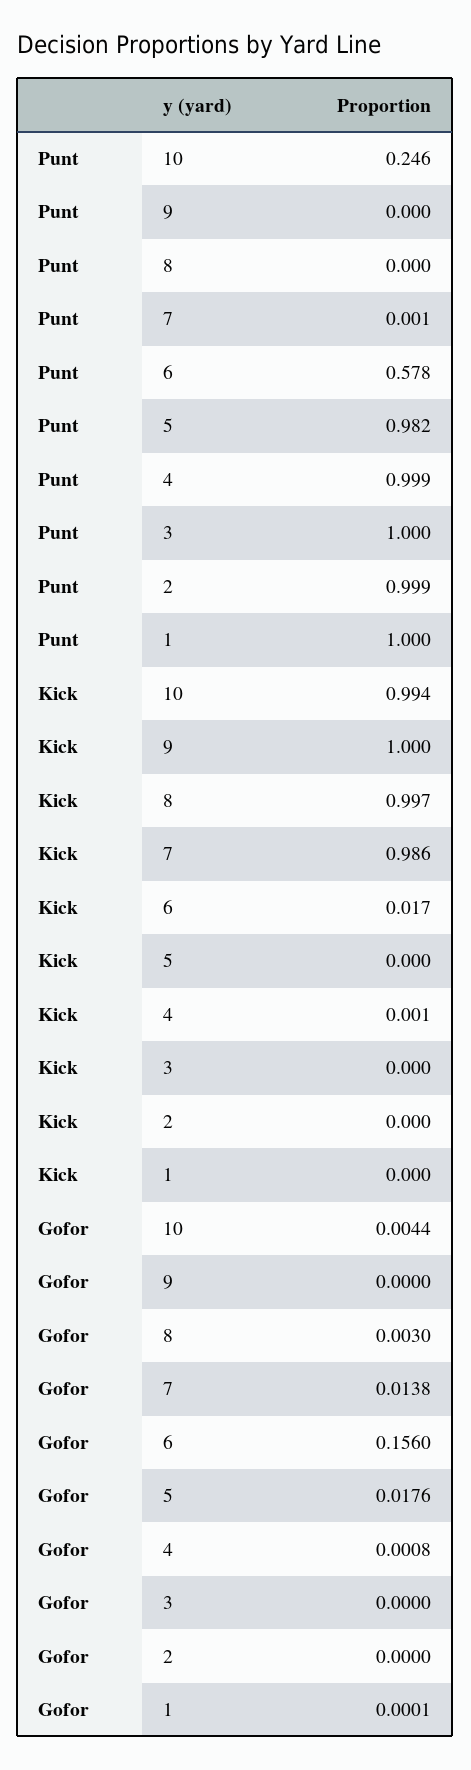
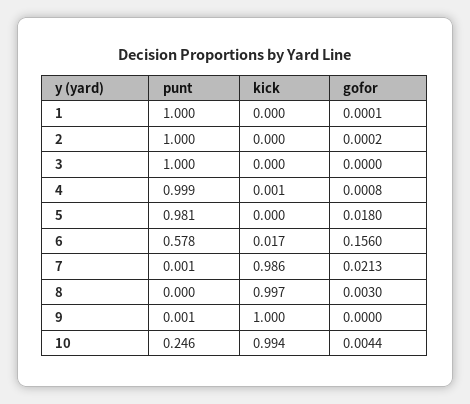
  {
    "Punt": {
      "10": 0.246,
-     "9": 0,
+     "9": 0.001,
      "8": 0,
      "7": 0.001,
      "6": 0.578,
-     "5": 0.982,
+     "5": 0.981,
      "4": 0.999,
      "3": 1,
-     "2": 0.999,
+     "2": 1,
      "1": 1
    },
    "Kick": {
      "10": 0.994,
      "9": 1,
      "8": 0.997,
      "7": 0.986,
      "6": 0.017,
      "5": 0,
      "4": 0.001,
      "3": 0,
      "2": 0,
      "1": 0
    },
    "Gofor": {
      "10": 0.0044,
      "9": 0,
      "8": 0.003,
-     "7": 0.0138,
+     "7": 0.0213,
      "6": 0.156,
-     "5": 0.0176,
+     "5": 0.018,
      "4": 0.0008,
      "3": 0,
-     "2": 0,
+     "2": 0.0002,
      "1": 0.0001
    }
  }

